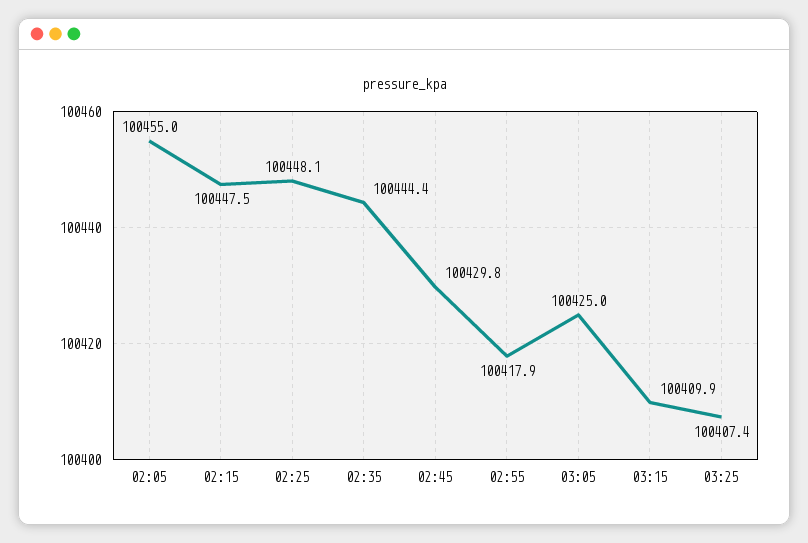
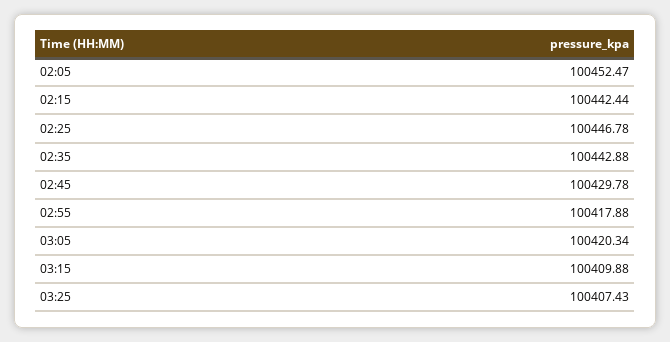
  {
-   "02:05": 100455,
+   "02:05": 100452.47,
-   "02:15": 100447.5,
+   "02:15": 100442.44,
-   "02:25": 100448.1,
+   "02:25": 100446.78,
-   "02:35": 100444.4,
+   "02:35": 100442.88,
    "02:45": 100429.78,
    "02:55": 100417.88,
-   "03:05": 100425,
+   "03:05": 100420.34,
    "03:15": 100409.88,
    "03:25": 100407.43
  }

